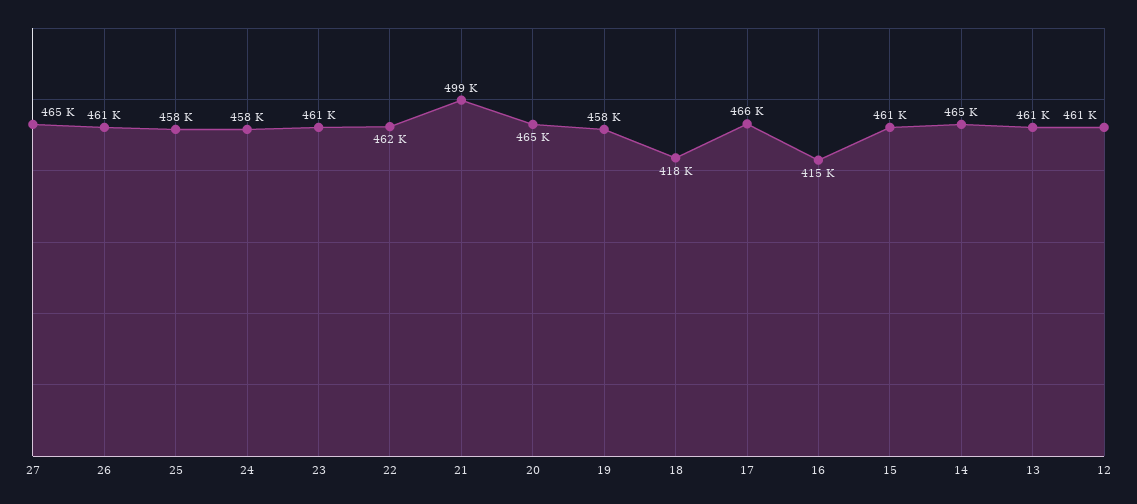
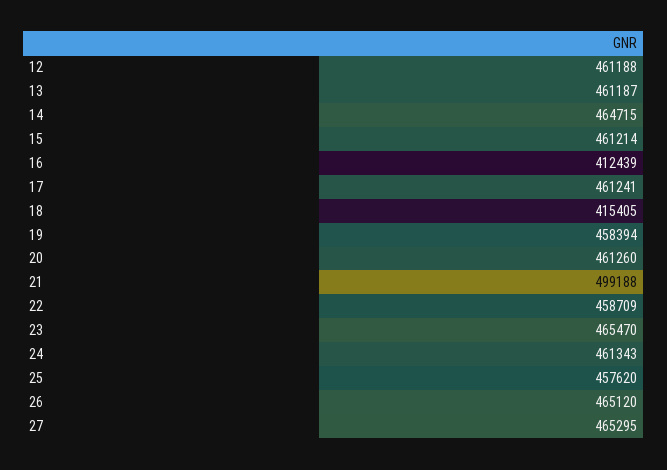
  {
    "27": 465295,
-   "26": 461000,
+   "26": 465120,
    "25": 457620,
-   "24": 458000,
+   "24": 461343,
-   "23": 461000,
+   "23": 465470,
-   "22": 462000,
+   "22": 458709,
    "21": 499188,
-   "20": 465000,
+   "20": 461260,
    "19": 458394,
-   "18": 418000,
+   "18": 415405,
-   "17": 466000,
+   "17": 461241,
-   "16": 415000,
+   "16": 412439,
    "15": 461214,
    "14": 464715,
    "13": 461187,
    "12": 461188
  }

